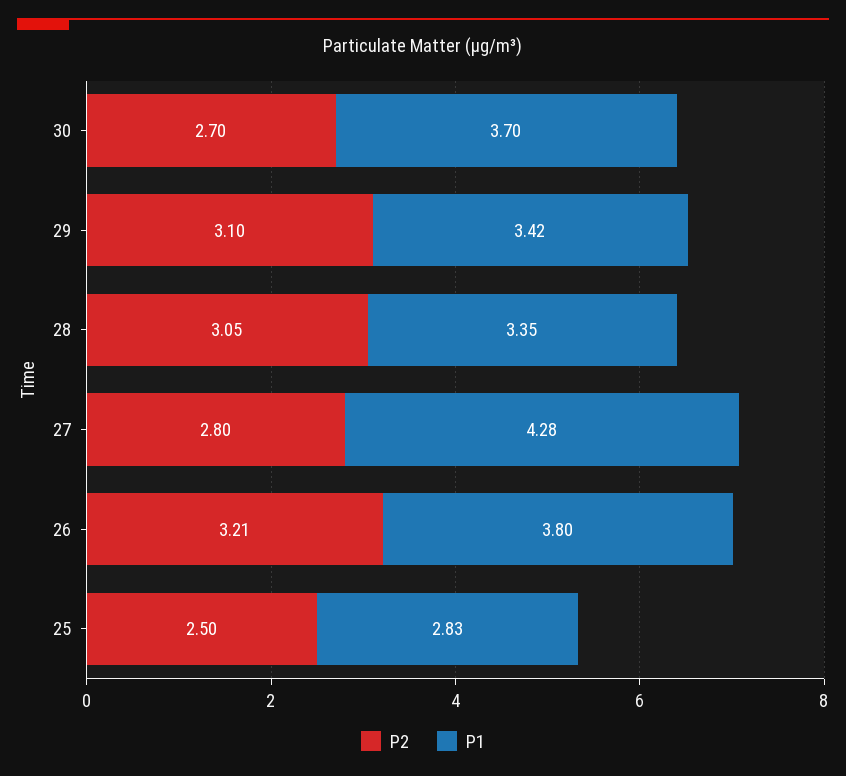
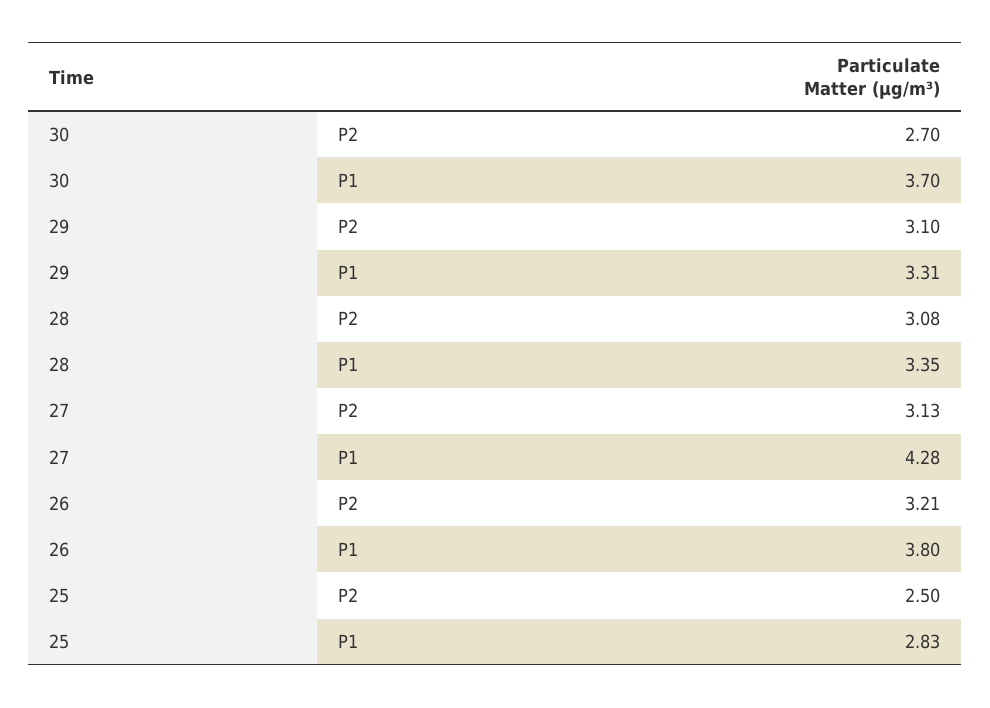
  {
    "P2": {
      "30": 2.7,
      "29": 3.1,
-     "28": 3.05,
+     "28": 3.08,
-     "27": 2.8,
+     "27": 3.13,
      "26": 3.21,
      "25": 2.5
    },
    "P1": {
      "30": 3.7,
-     "29": 3.42,
+     "29": 3.31,
      "28": 3.35,
      "27": 4.28,
      "26": 3.8,
      "25": 2.83
    }
  }

